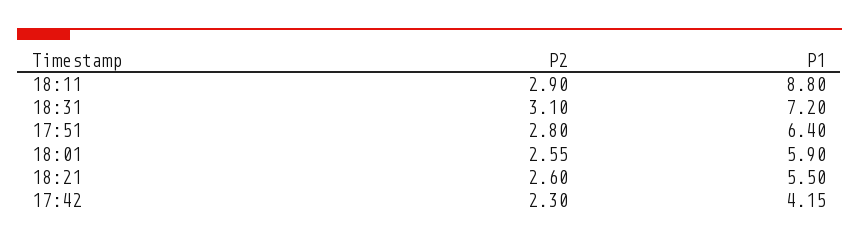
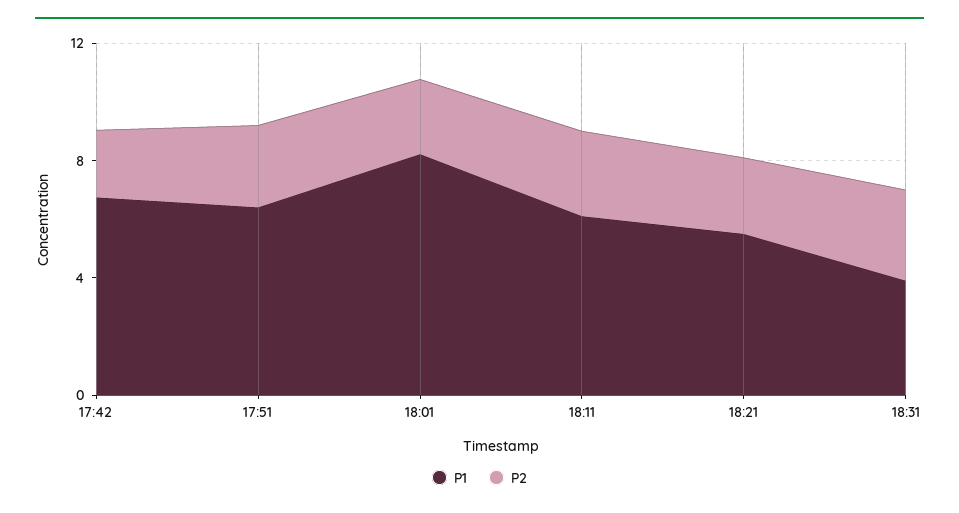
  {
    "P2": {
      "18:11": 2.9,
      "18:31": 3.1,
      "17:51": 2.8,
      "18:01": 2.55,
      "18:21": 2.6,
      "17:42": 2.3
    },
    "P1": {
-     "18:11": 8.8,
+     "18:11": 6,
-     "18:31": 7.2,
+     "18:31": 4,
      "17:51": 6.4,
-     "18:01": 5.9,
+     "18:01": 8,
      "18:21": 5.5,
-     "17:42": 4.15
+     "17:42": 7
    }
  }

